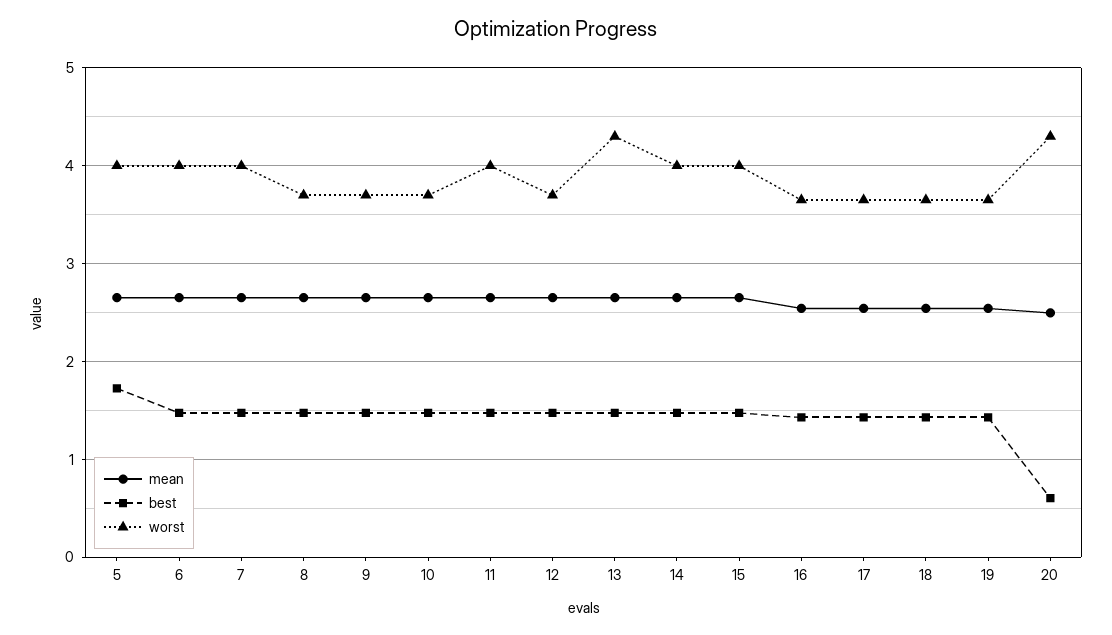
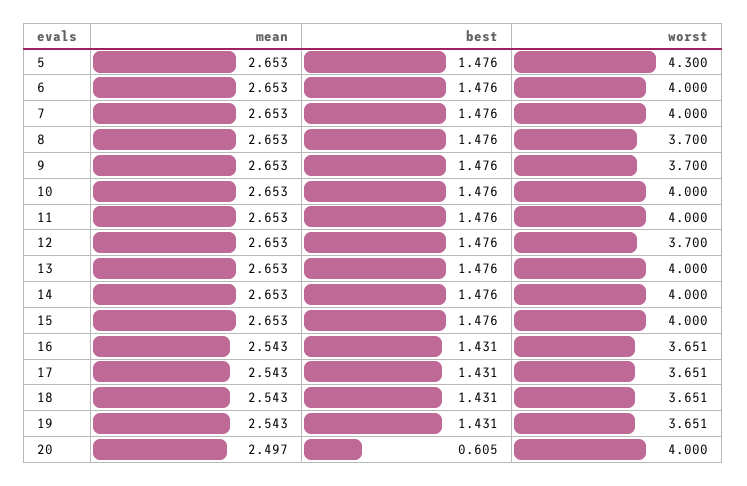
  {
    "mean": {
      "5": 2.653,
      "6": 2.653,
      "7": 2.653,
      "8": 2.653,
      "9": 2.653,
      "10": 2.653,
      "11": 2.653,
      "12": 2.653,
      "13": 2.653,
      "14": 2.653,
      "15": 2.653,
      "16": 2.543,
      "17": 2.543,
      "18": 2.543,
      "19": 2.543,
      "20": 2.497
    },
    "best": {
-     "5": 1.7,
+     "5": 1.476,
      "6": 1.476,
      "7": 1.476,
      "8": 1.476,
      "9": 1.476,
      "10": 1.476,
      "11": 1.476,
      "12": 1.476,
      "13": 1.476,
      "14": 1.476,
      "15": 1.476,
      "16": 1.431,
      "17": 1.431,
      "18": 1.431,
      "19": 1.431,
      "20": 0.605
    },
    "worst": {
-     "5": 4,
+     "5": 4.3,
      "6": 4,
      "7": 4,
      "8": 3.7,
      "9": 3.7,
-     "10": 3.7,
+     "10": 4,
      "11": 4,
      "12": 3.7,
-     "13": 4.3,
+     "13": 4,
      "14": 4,
      "15": 4,
      "16": 3.651,
      "17": 3.651,
      "18": 3.651,
      "19": 3.651,
-     "20": 4.3
+     "20": 4
    }
  }

